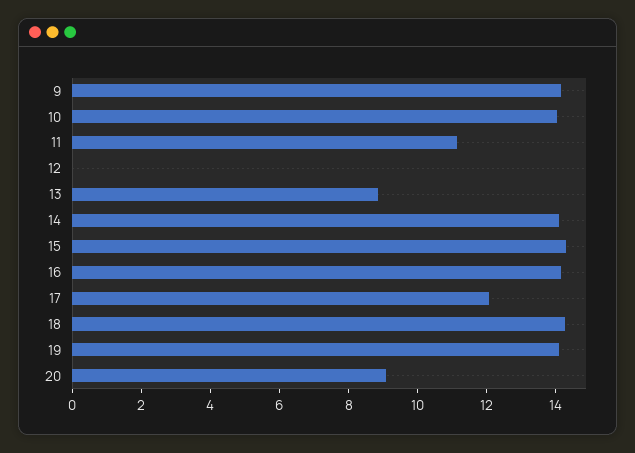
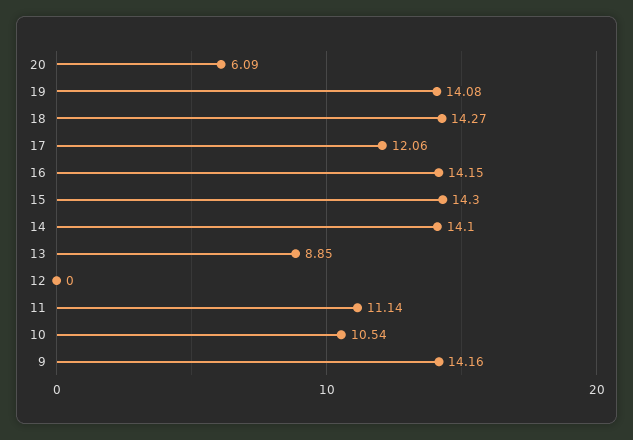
  {
    "9": 14.16,
-   "10": 14,
+   "10": 10.54,
    "11": 11.14,
    "12": 0,
    "13": 8.85,
    "14": 14.1,
    "15": 14.3,
    "16": 14.15,
    "17": 12.06,
    "18": 14.27,
    "19": 14.08,
-   "20": 9
+   "20": 6.09
  }

